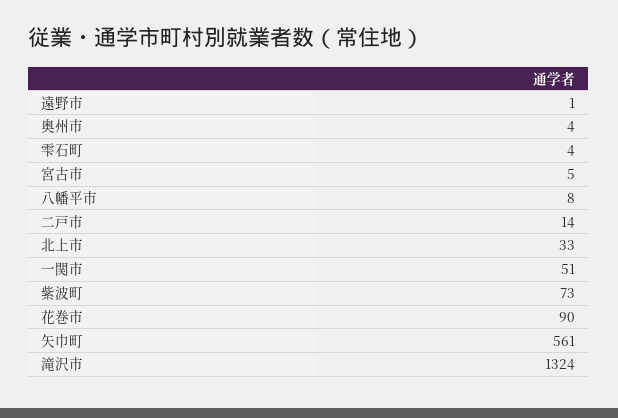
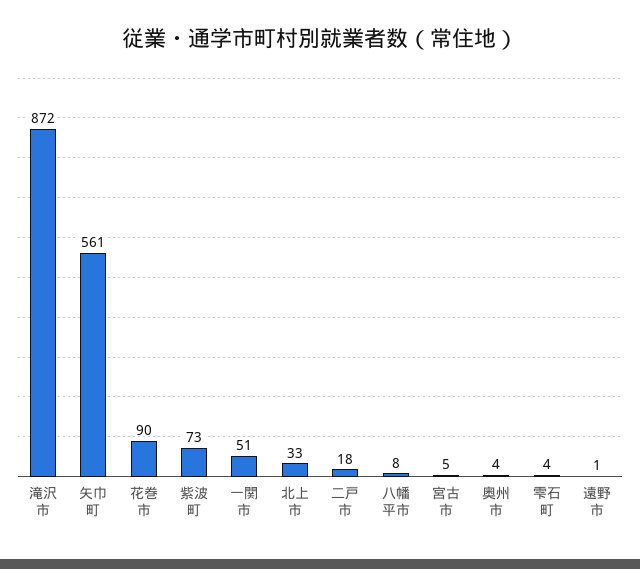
  {
    "遠野市": 1,
    "奥州市": 4,
    "雫石町": 4,
    "宮古市": 5,
    "八幡平市": 8,
-   "二戸市": 14,
+   "二戸市": 18,
    "北上市": 33,
    "一関市": 51,
    "紫波町": 73,
    "花巻市": 90,
    "矢巾町": 561,
-   "滝沢市": 1324
+   "滝沢市": 872
  }

